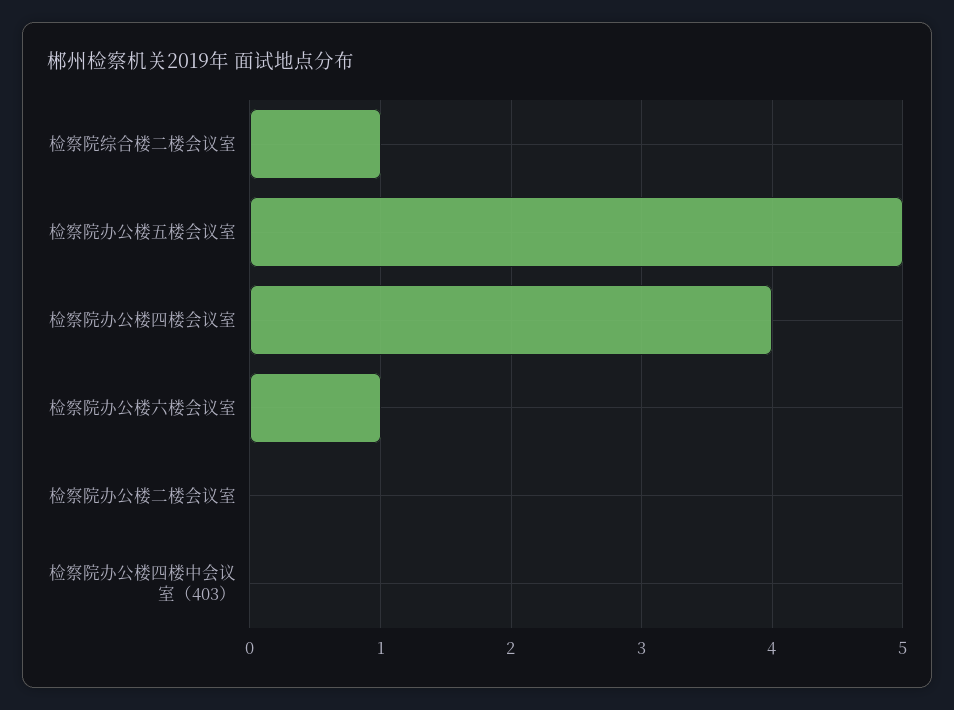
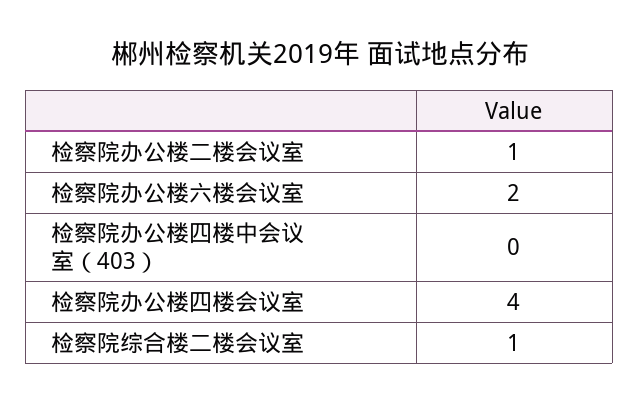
  {
    "检察院综合楼二楼会议室": 1,
-   "检察院办公楼五楼会议室": 5,
    "检察院办公楼四楼会议室": 4,
-   "检察院办公楼六楼会议室": 1,
+   "检察院办公楼六楼会议室": 2,
-   "检察院办公楼二楼会议室": 0,
+   "检察院办公楼二楼会议室": 1,
    "检察院办公楼四楼中会议室（403）": 0
  }

